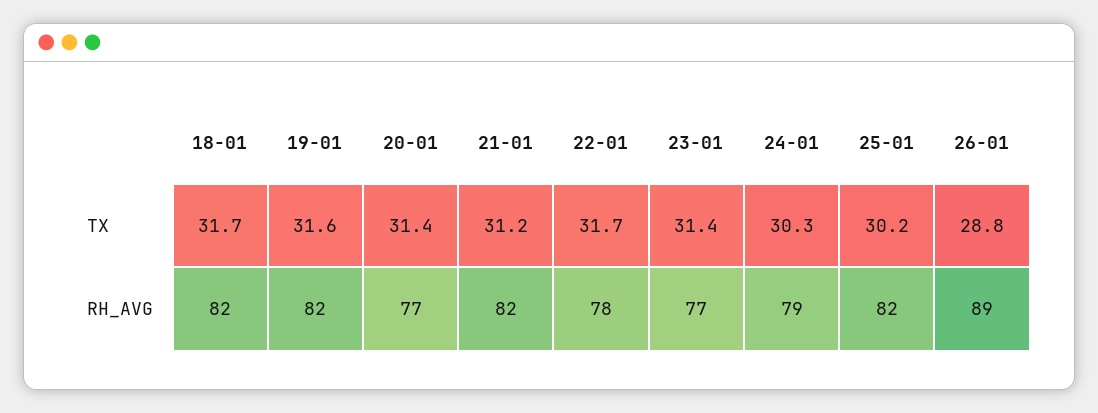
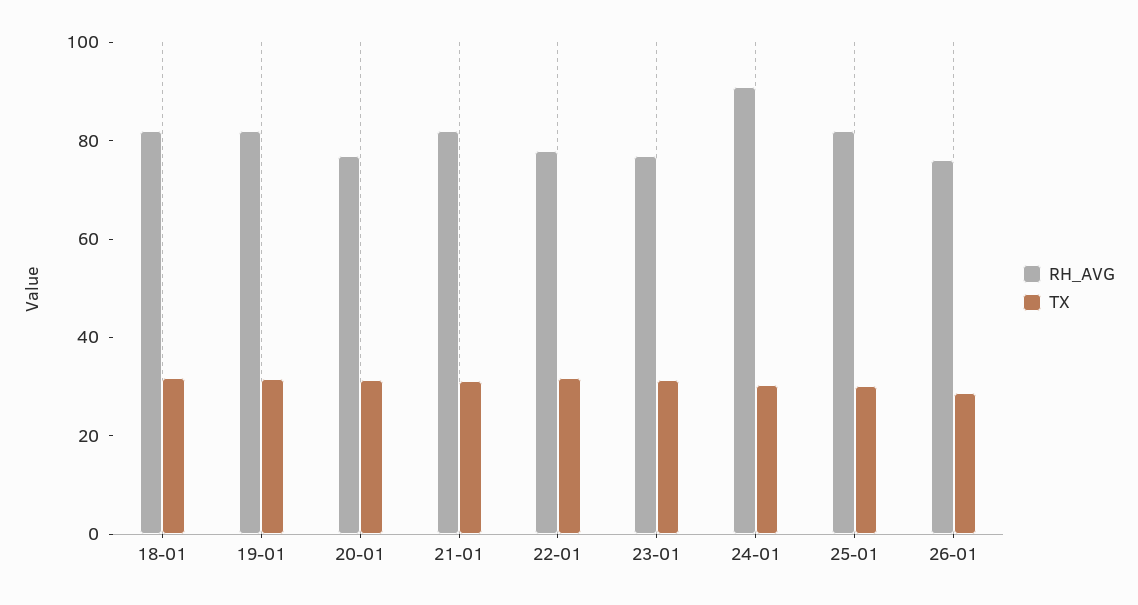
  {
    "TX": {
      "18-01": 31.7,
      "19-01": 31.6,
      "20-01": 31.4,
      "21-01": 31.2,
      "22-01": 31.7,
      "23-01": 31.4,
      "24-01": 30.3,
      "25-01": 30.2,
      "26-01": 28.8
    },
    "RH_AVG": {
      "18-01": 82,
      "19-01": 82,
      "20-01": 77,
      "21-01": 82,
      "22-01": 78,
      "23-01": 77,
-     "24-01": 79,
+     "24-01": 90,
      "25-01": 82,
-     "26-01": 89
+     "26-01": 75
    }
  }

